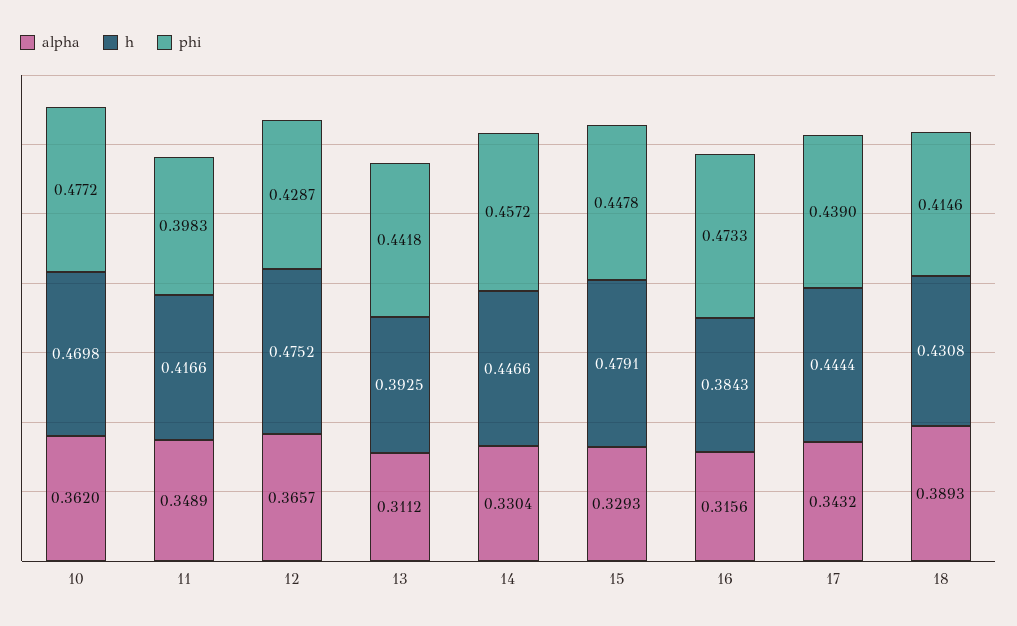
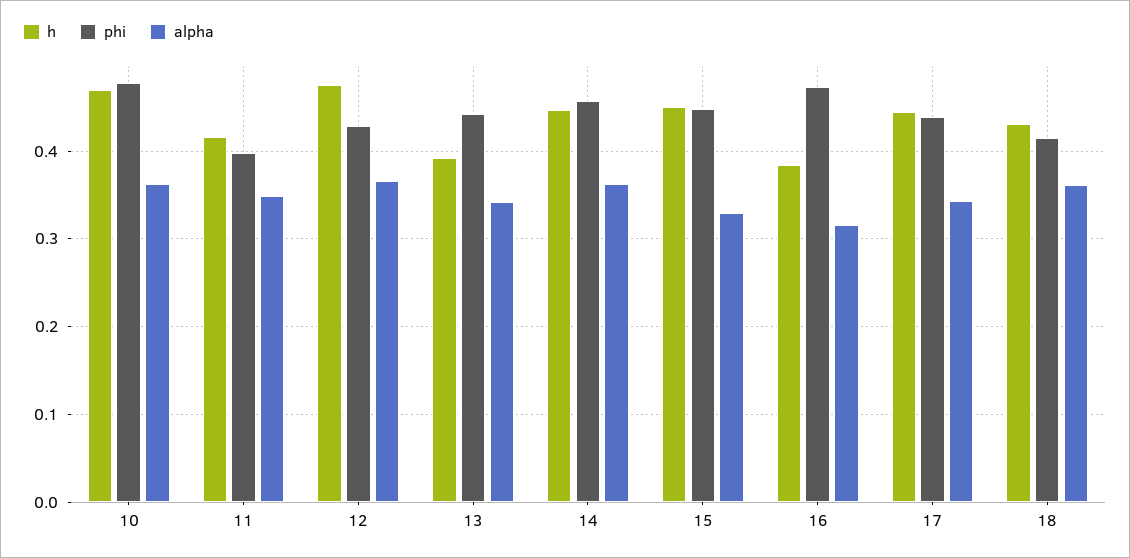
  {
    "alpha": {
      "10": 0.362,
      "11": 0.3489,
      "12": 0.3657,
-     "13": 0.3112,
+     "13": 0.34,
-     "14": 0.3304,
+     "14": 0.36,
      "15": 0.3293,
      "16": 0.3156,
      "17": 0.3432,
-     "18": 0.3893
+     "18": 0.36
    },
    "h": {
      "10": 0.4698,
      "11": 0.4166,
      "12": 0.4752,
      "13": 0.3925,
      "14": 0.4466,
-     "15": 0.4791,
+     "15": 0.45,
      "16": 0.3843,
      "17": 0.4444,
      "18": 0.4308
    },
    "phi": {
      "10": 0.4772,
      "11": 0.3983,
      "12": 0.4287,
      "13": 0.4418,
      "14": 0.4572,
      "15": 0.4478,
      "16": 0.4733,
      "17": 0.439,
      "18": 0.4146
    }
  }

